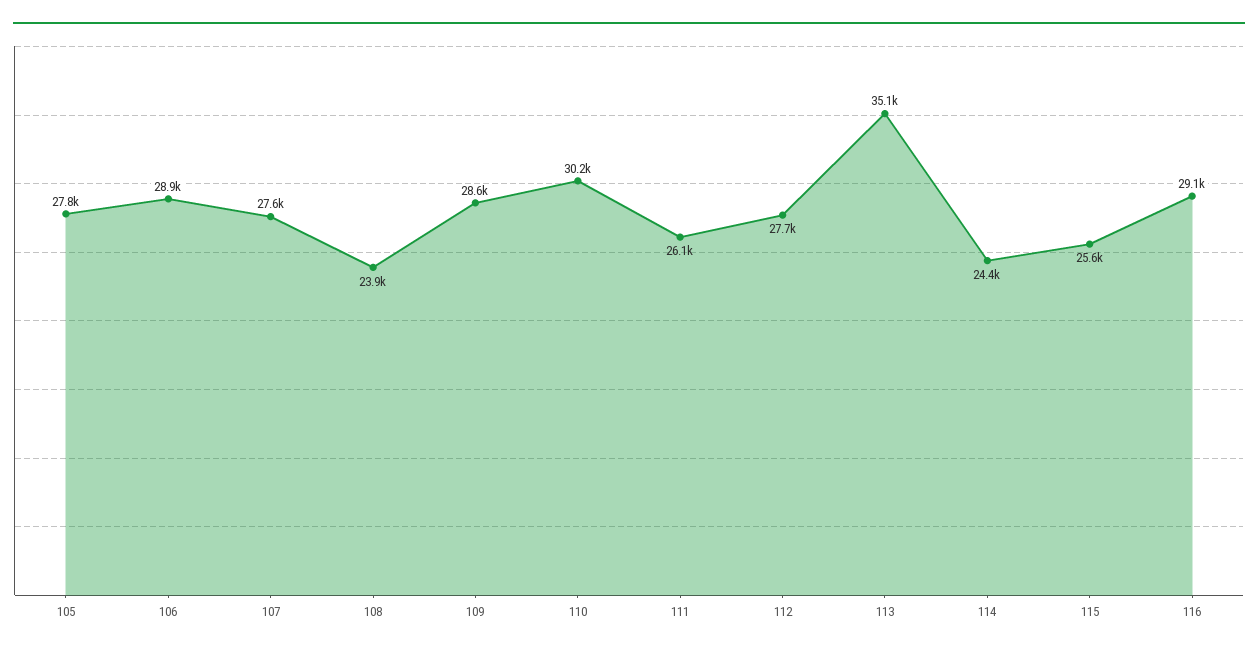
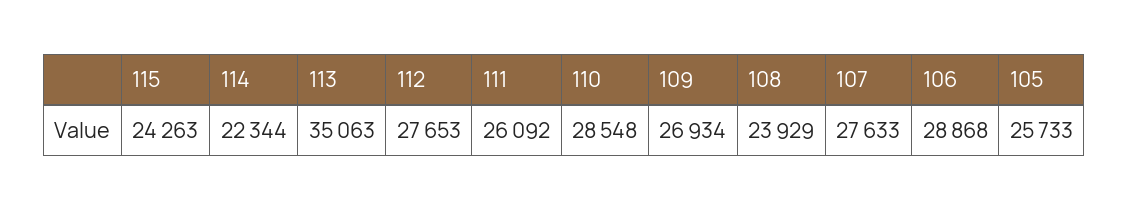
  {
-   "105": 27800,
+   "105": 25733,
    "106": 28868,
    "107": 27633,
    "108": 23929,
-   "109": 28600,
+   "109": 26934,
-   "110": 30200,
+   "110": 28548,
    "111": 26092,
    "112": 27653,
    "113": 35063,
-   "114": 24400,
+   "114": 22344,
-   "115": 25600,
+   "115": 24263
-   "116": 29100
  }

